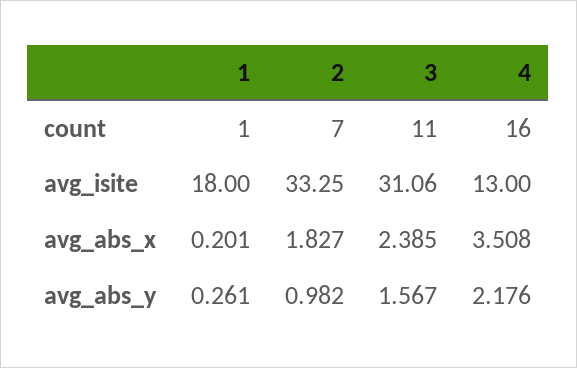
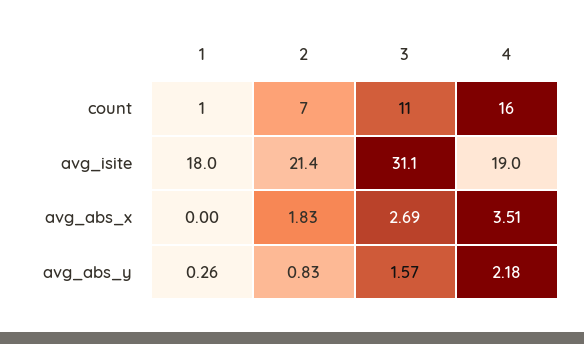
  {
    "1": {
      "count": 1,
      "avg_isite": 18,
-     "avg_abs_x": 0.201,
+     "avg_abs_x": 0,
      "avg_abs_y": 0.261
    },
    "2": {
      "count": 7,
-     "avg_isite": 33.25,
+     "avg_isite": 21.4,
      "avg_abs_x": 1.827,
-     "avg_abs_y": 0.982
+     "avg_abs_y": 0.83
    },
    "3": {
      "count": 11,
      "avg_isite": 31.06,
-     "avg_abs_x": 2.385,
+     "avg_abs_x": 2.69,
      "avg_abs_y": 1.567
    },
    "4": {
      "count": 16,
-     "avg_isite": 13,
+     "avg_isite": 19,
      "avg_abs_x": 3.508,
      "avg_abs_y": 2.176
    }
  }

